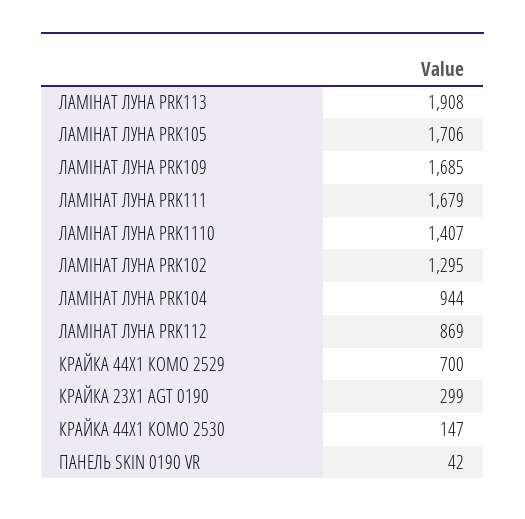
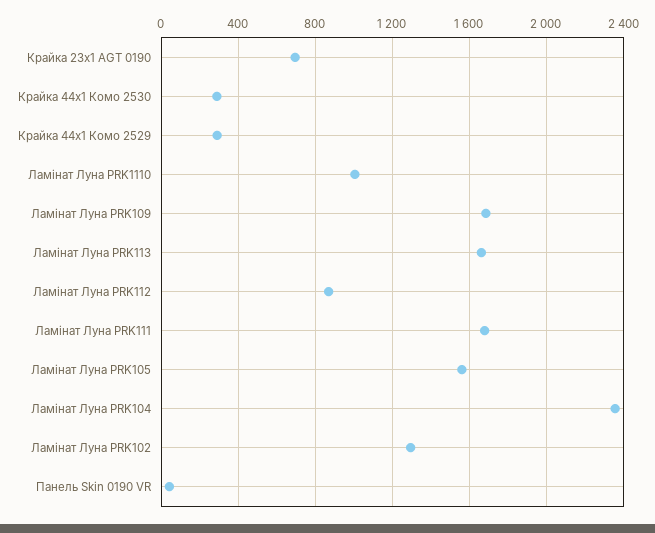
  {
-   "ЛАМІНАТ ЛУНА PRK113": 1908,
+   "ЛАМІНАТ ЛУНА PRK113": 1650,
-   "ЛАМІНАТ ЛУНА PRK105": 1706,
+   "ЛАМІНАТ ЛУНА PRK105": 1550,
    "ЛАМІНАТ ЛУНА PRK109": 1685,
    "ЛАМІНАТ ЛУНА PRK111": 1679,
-   "ЛАМІНАТ ЛУНА PRK1110": 1407,
+   "ЛАМІНАТ ЛУНА PRK1110": 1000,
    "ЛАМІНАТ ЛУНА PRK102": 1295,
-   "ЛАМІНАТ ЛУНА PRK104": 944,
+   "ЛАМІНАТ ЛУНА PRK104": 2350,
    "ЛАМІНАТ ЛУНА PRK112": 869,
-   "КРАЙКА 44X1 КОМО 2529": 700,
+   "КРАЙКА 44X1 КОМО 2529": 300,
-   "КРАЙКА 23X1 AGT 0190": 299,
+   "КРАЙКА 23X1 AGT 0190": 700,
-   "КРАЙКА 44X1 КОМО 2530": 147,
+   "КРАЙКА 44X1 КОМО 2530": 300,
    "ПАНЕЛЬ SKIN 0190 VR": 42
  }

